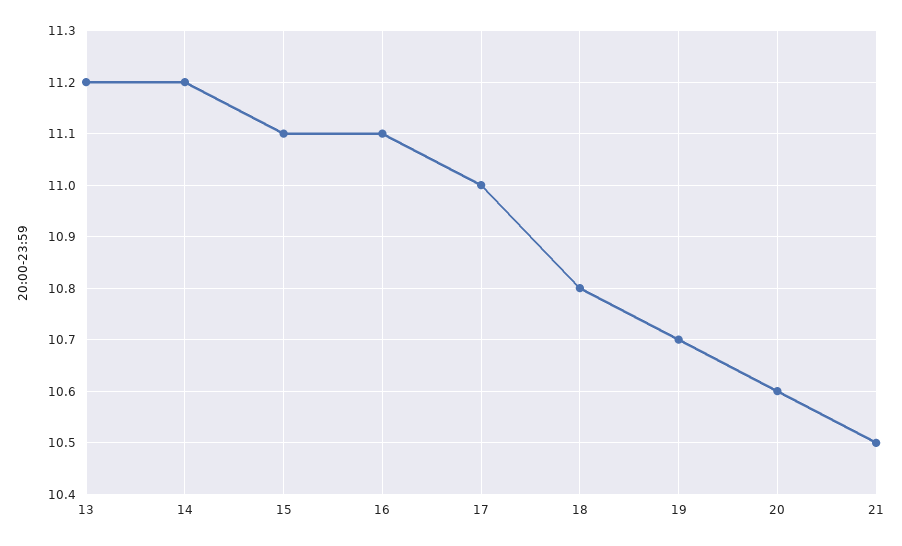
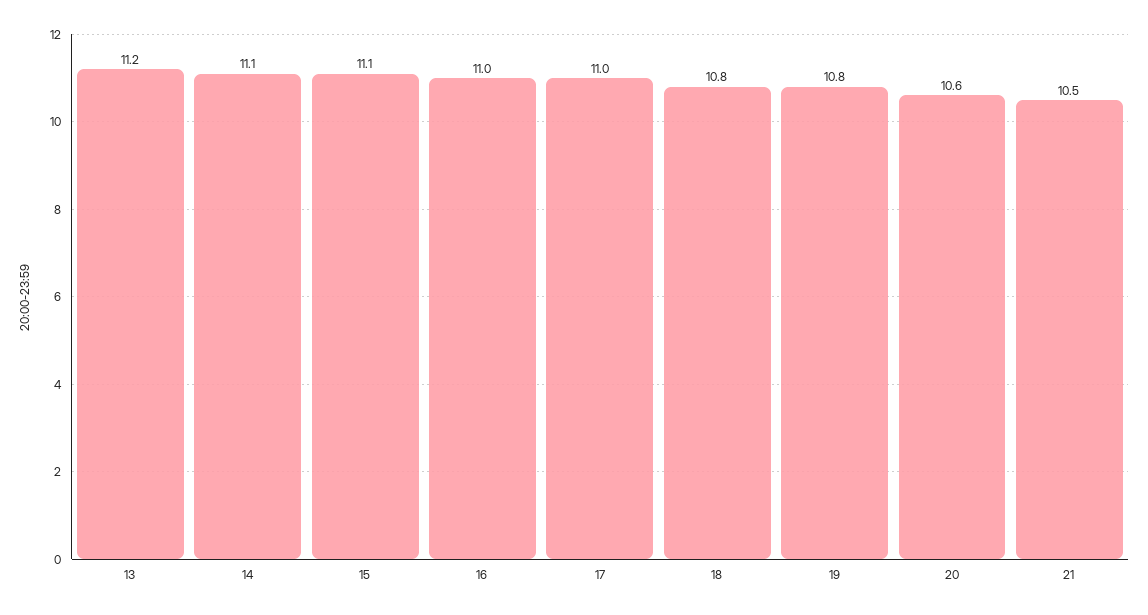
  {
    "13": 11.2,
-   "14": 11.2,
+   "14": 11.1,
    "15": 11.1,
-   "16": 11.1,
+   "16": 11,
    "17": 11,
    "18": 10.8,
-   "19": 10.7,
+   "19": 10.8,
    "20": 10.6,
    "21": 10.5
  }

